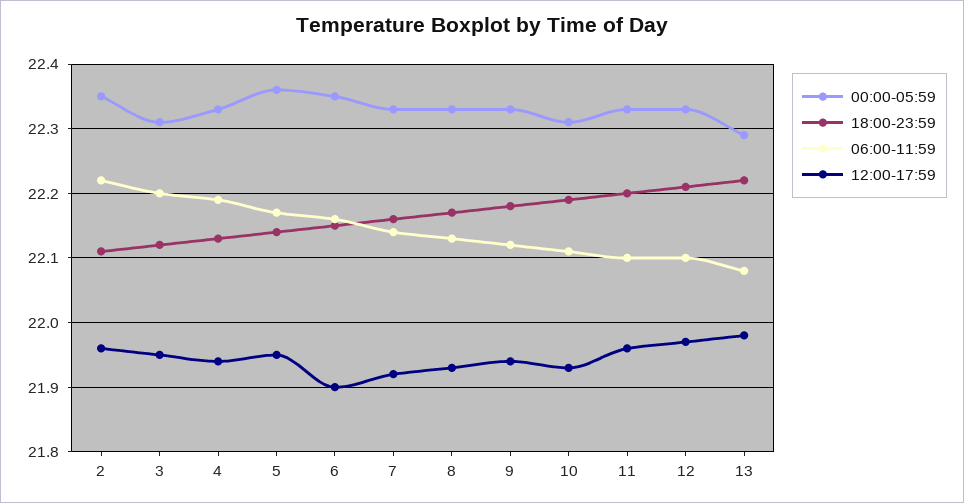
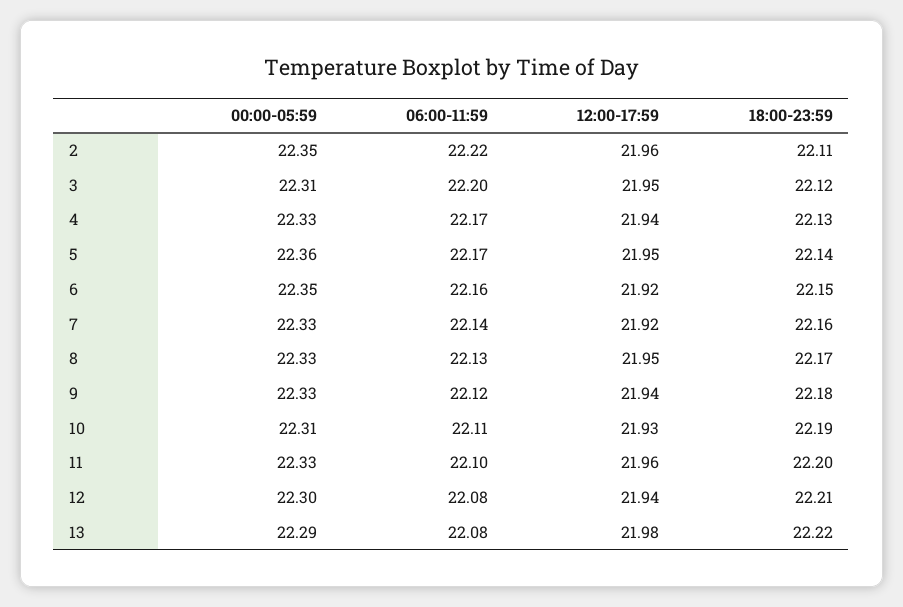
  {
    "00:00-05:59": {
      "2": 22.35,
      "3": 22.31,
      "4": 22.33,
      "5": 22.36,
      "6": 22.35,
      "7": 22.33,
      "8": 22.33,
      "9": 22.33,
      "10": 22.31,
      "11": 22.33,
-     "12": 22.33,
+     "12": 22.3,
      "13": 22.29
    },
    "18:00-23:59": {
      "2": 22.11,
      "3": 22.12,
      "4": 22.13,
      "5": 22.14,
      "6": 22.15,
      "7": 22.16,
      "8": 22.17,
      "9": 22.18,
      "10": 22.19,
      "11": 22.2,
      "12": 22.21,
      "13": 22.22
    },
    "06:00-11:59": {
      "2": 22.22,
      "3": 22.2,
-     "4": 22.19,
+     "4": 22.17,
      "5": 22.17,
      "6": 22.16,
      "7": 22.14,
      "8": 22.13,
      "9": 22.12,
      "10": 22.11,
      "11": 22.1,
-     "12": 22.1,
+     "12": 22.08,
      "13": 22.08
    },
    "12:00-17:59": {
      "2": 21.96,
      "3": 21.95,
      "4": 21.94,
      "5": 21.95,
-     "6": 21.9,
+     "6": 21.92,
      "7": 21.92,
-     "8": 21.93,
+     "8": 21.95,
      "9": 21.94,
      "10": 21.93,
      "11": 21.96,
-     "12": 21.97,
+     "12": 21.94,
      "13": 21.98
    }
  }

